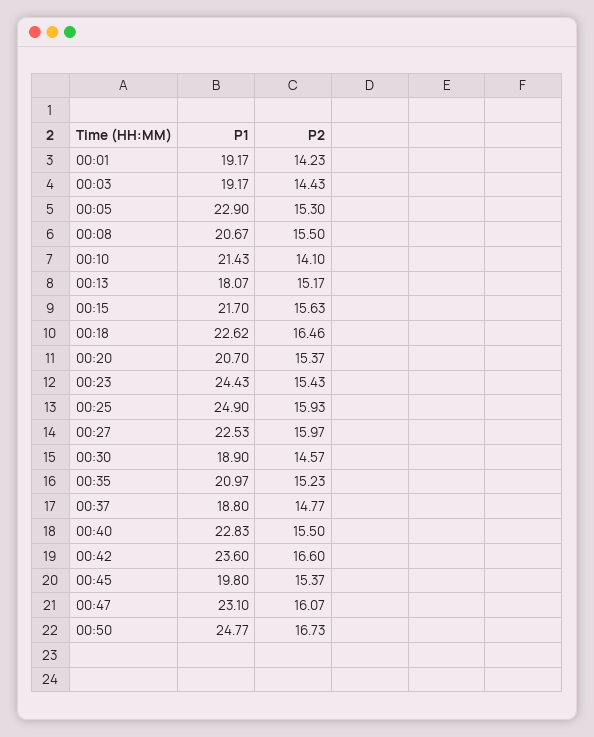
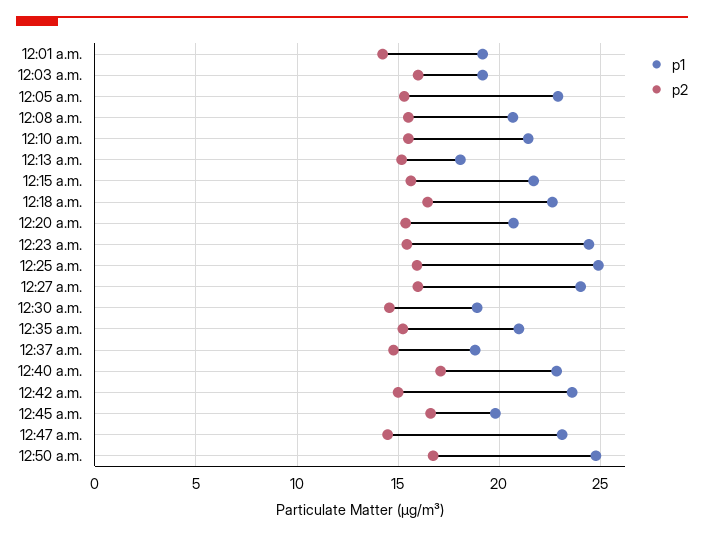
  {
    "P1": {
      "00:01": 19.17,
      "00:03": 19.17,
      "00:05": 22.9,
      "00:08": 20.67,
      "00:10": 21.43,
      "00:13": 18.07,
      "00:15": 21.7,
      "00:18": 22.62,
      "00:20": 20.7,
      "00:23": 24.43,
      "00:25": 24.9,
-     "00:27": 22.53,
+     "00:27": 24,
      "00:30": 18.9,
      "00:35": 20.97,
      "00:37": 18.8,
      "00:40": 22.83,
      "00:42": 23.6,
      "00:45": 19.8,
      "00:47": 23.1,
      "00:50": 24.77
    },
    "P2": {
      "00:01": 14.23,
-     "00:03": 14.43,
+     "00:03": 16,
      "00:05": 15.3,
      "00:08": 15.5,
-     "00:10": 14.1,
+     "00:10": 15.5,
      "00:13": 15.17,
      "00:15": 15.63,
      "00:18": 16.46,
      "00:20": 15.37,
      "00:23": 15.43,
      "00:25": 15.93,
      "00:27": 15.97,
      "00:30": 14.57,
      "00:35": 15.23,
      "00:37": 14.77,
-     "00:40": 15.5,
+     "00:40": 17,
-     "00:42": 16.6,
+     "00:42": 15,
-     "00:45": 15.37,
+     "00:45": 16.5,
-     "00:47": 16.07,
+     "00:47": 14.5,
      "00:50": 16.73
    }
  }

